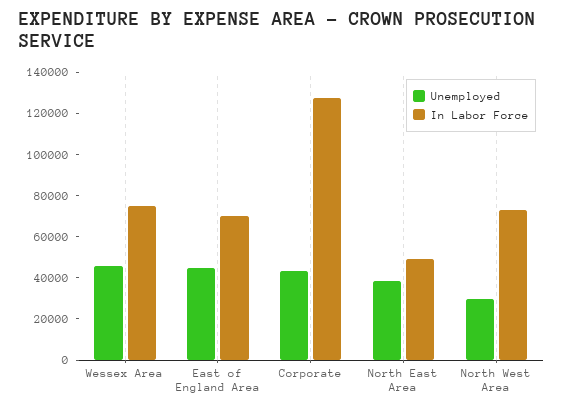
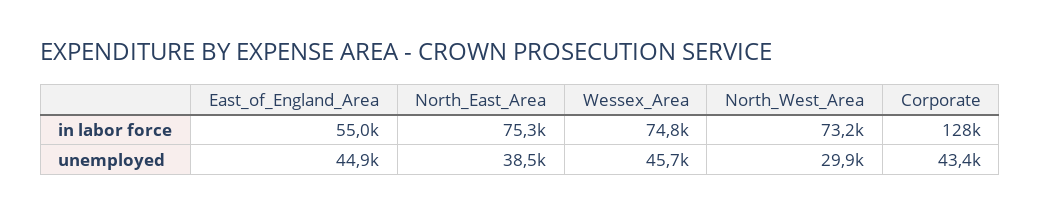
  {
    "Unemployed": {
      "Wessex Area": 45700,
      "East of England Area": 44900,
      "Corporate": 43400,
      "North East Area": 38500,
      "North West Area": 29900
    },
    "In Labor Force": {
      "Wessex Area": 74800,
-     "East of England Area": 70000,
+     "East of England Area": 55000,
      "Corporate": 128000,
-     "North East Area": 50000,
+     "North East Area": 75300,
      "North West Area": 73200
    }
  }

